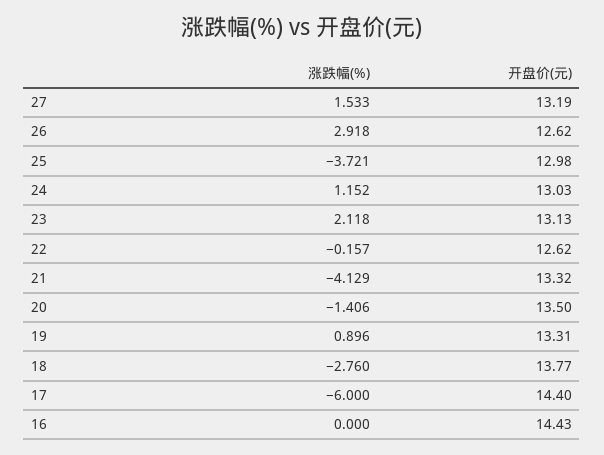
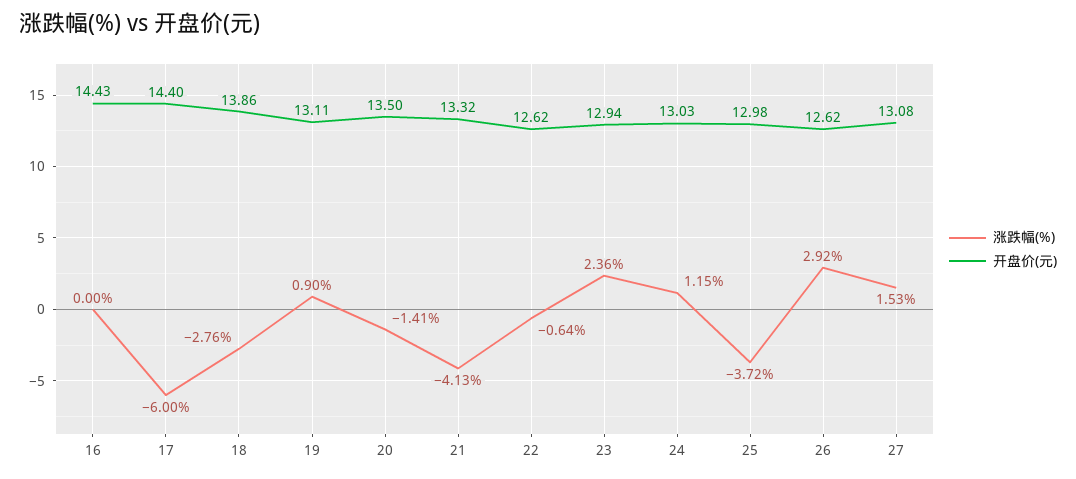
  {
    "涨跌幅(%)": {
      "27": 1.533,
      "26": 2.918,
      "25": -3.721,
      "24": 1.152,
-     "23": 2.118,
+     "23": 2.36,
-     "22": -0.157,
+     "22": -0.64,
      "21": -4.129,
      "20": -1.406,
      "19": 0.896,
      "18": -2.76,
      "17": -6,
      "16": 0
    },
    "开盘价(元)": {
-     "27": 13.19,
+     "27": 13.08,
      "26": 12.62,
      "25": 12.98,
      "24": 13.03,
-     "23": 13.13,
+     "23": 12.94,
      "22": 12.62,
      "21": 13.32,
      "20": 13.5,
-     "19": 13.31,
+     "19": 13.11,
-     "18": 13.77,
+     "18": 13.86,
      "17": 14.4,
      "16": 14.43
    }
  }

